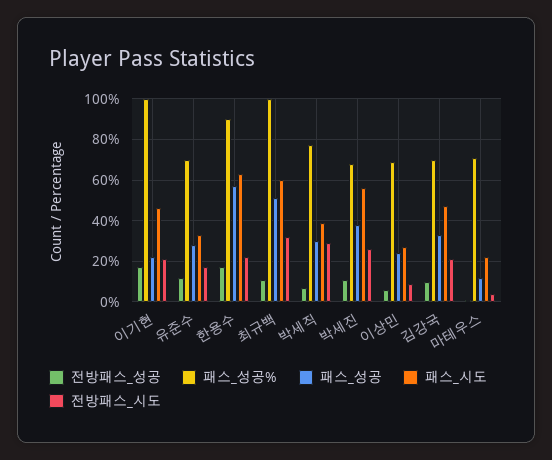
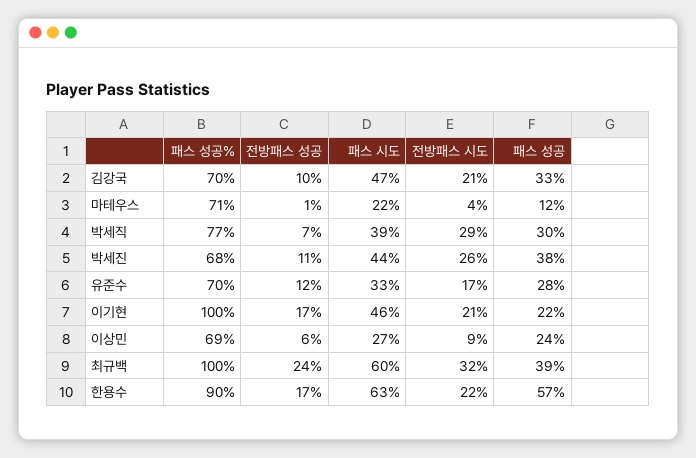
  {
    "전방패스_성공": {
      "이기현": 17,
      "유준수": 12,
      "한용수": 17,
-     "최규백": 10,
+     "최규백": 24,
      "박세직": 7,
      "박세진": 11,
      "이상민": 6,
      "김강국": 10,
      "마테우스": 1
    },
    "패스_성공%": {
      "이기현": 100,
      "유준수": 70,
      "한용수": 90,
      "최규백": 100,
      "박세직": 77,
      "박세진": 68,
      "이상민": 69,
      "김강국": 70,
      "마테우스": 71
    },
    "패스_성공": {
      "이기현": 22,
      "유준수": 28,
      "한용수": 57,
-     "최규백": 50,
+     "최규백": 39,
      "박세직": 30,
      "박세진": 38,
      "이상민": 24,
      "김강국": 33,
      "마테우스": 12
    },
    "패스_시도": {
      "이기현": 46,
      "유준수": 33,
      "한용수": 63,
      "최규백": 60,
      "박세직": 39,
-     "박세진": 55,
+     "박세진": 44,
      "이상민": 27,
      "김강국": 47,
      "마테우스": 22
    },
    "전방패스_시도": {
      "이기현": 21,
      "유준수": 17,
      "한용수": 22,
      "최규백": 32,
      "박세직": 29,
      "박세진": 26,
      "이상민": 9,
      "김강국": 21,
      "마테우스": 4
    }
  }

